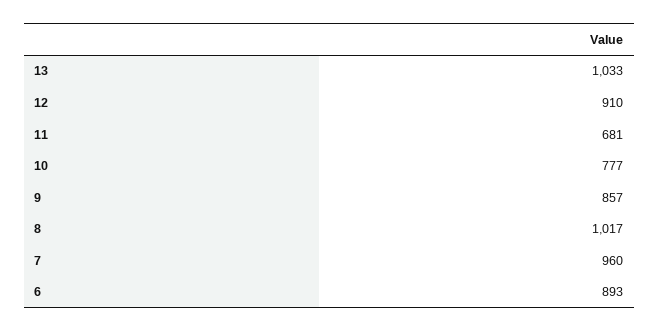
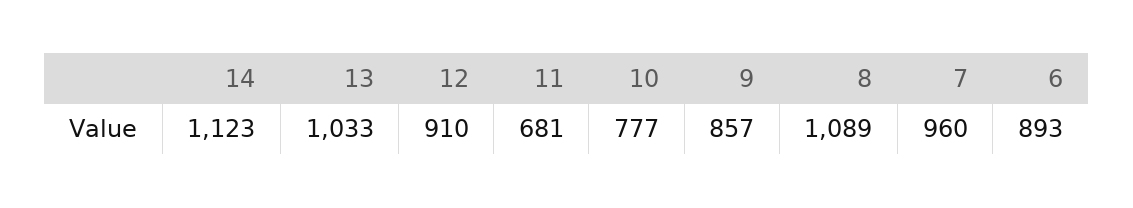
  {
    "13": 1033,
    "12": 910,
    "11": 681,
    "10": 777,
    "9": 857,
-   "8": 1017,
+   "8": 1089,
    "7": 960,
-   "6": 893
+   "6": 893,
+   "14": 1123
  }

